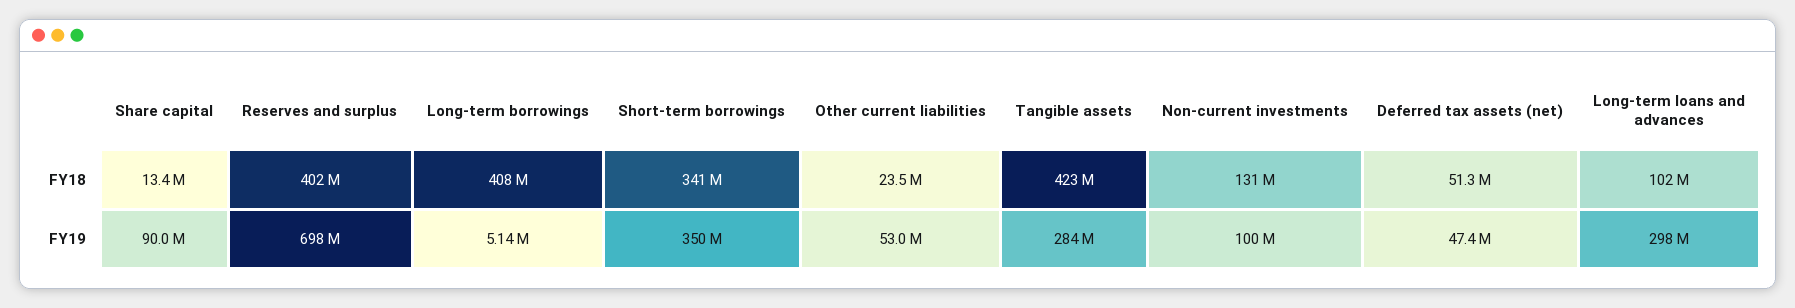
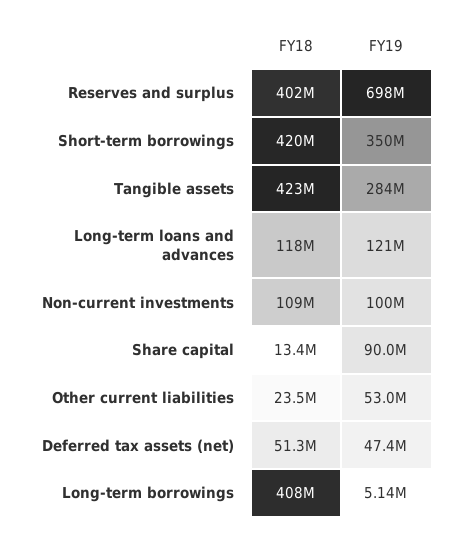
  {
    "Share capital": {
      "FY18": 13400000,
      "FY19": 90000000
    },
    "Reserves and surplus": {
      "FY18": 402000000,
      "FY19": 698000000
    },
    "Long-term borrowings": {
      "FY18": 408000000,
      "FY19": 5140000
    },
    "Short-term borrowings": {
-     "FY18": 341000000,
+     "FY18": 420000000,
      "FY19": 350000000
    },
    "Other current liabilities": {
      "FY18": 23500000,
      "FY19": 53000000
    },
    "Tangible assets": {
      "FY18": 423000000,
      "FY19": 284000000
    },
    "Non-current investments": {
-     "FY18": 131000000,
+     "FY18": 109000000,
      "FY19": 100000000
    },
    "Deferred tax assets (net)": {
      "FY18": 51300000,
      "FY19": 47400000
    },
    "Long-term loans and advances": {
-     "FY18": 102000000,
+     "FY18": 118000000,
-     "FY19": 298000000
+     "FY19": 121000000
    }
  }

